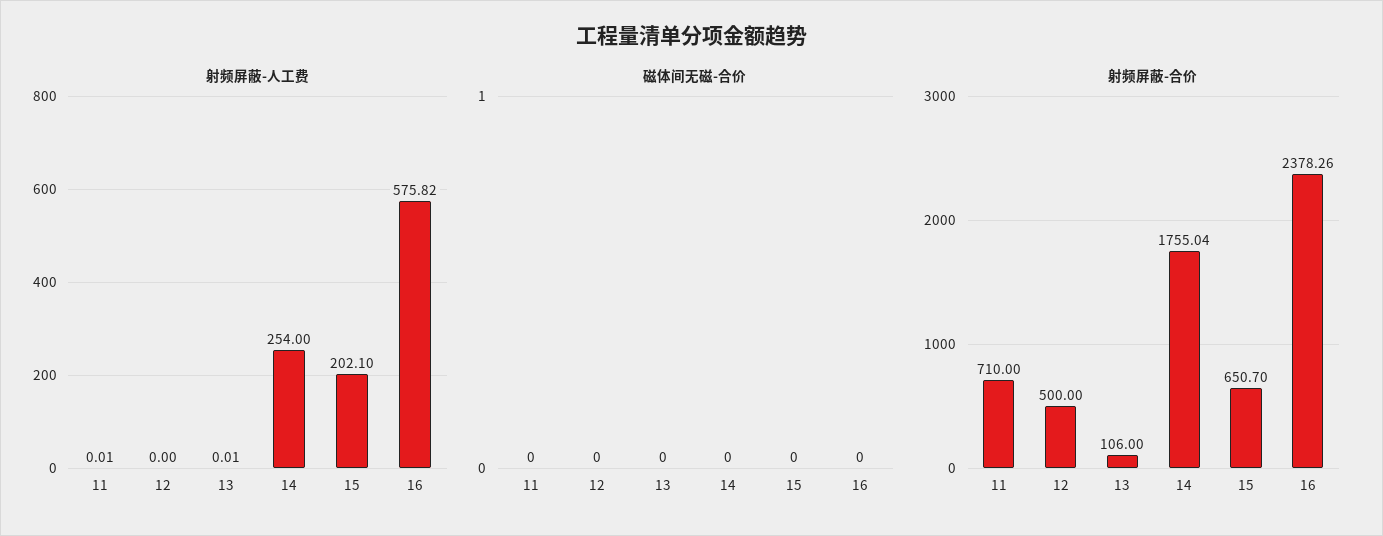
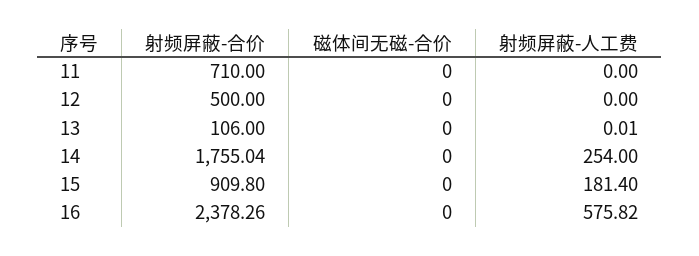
  {
    "射频屏蔽-人工费": {
-     "11": 0.01,
+     "11": 0,
      "12": 0,
      "13": 0.01,
      "14": 254,
-     "15": 202.1,
+     "15": 181.4,
      "16": 575.82
    },
    "磁体间无磁-合价": {
      "11": 0,
      "12": 0,
      "13": 0,
      "14": 0,
      "15": 0,
      "16": 0
    },
    "射频屏蔽-合价": {
      "11": 710,
      "12": 500,
      "13": 106,
      "14": 1755.04,
-     "15": 650.7,
+     "15": 909.8,
      "16": 2378.26
    }
  }

